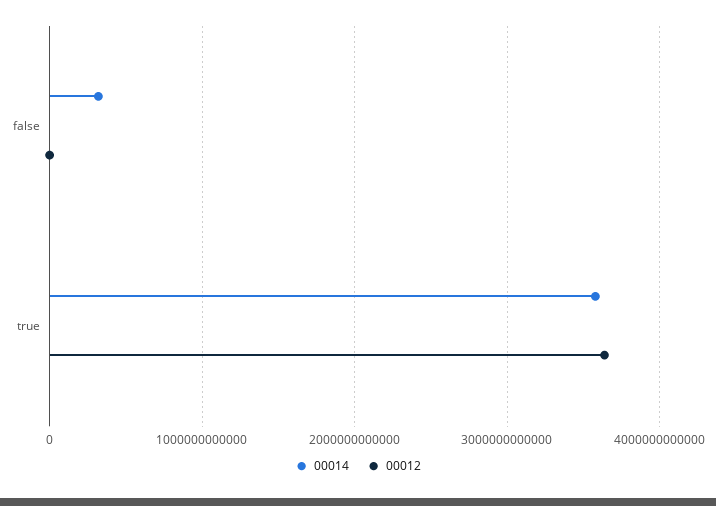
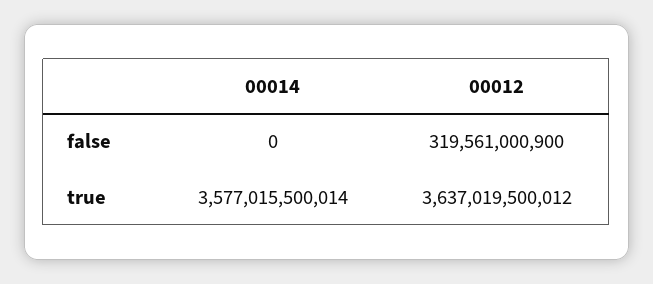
  {
    "00014": {
-     "false": 300000000000,
+     "false": 0,
      "true": 3577015500014
    },
    "00012": {
-     "false": 0,
+     "false": 319561000900,
      "true": 3637019500012
    }
  }

